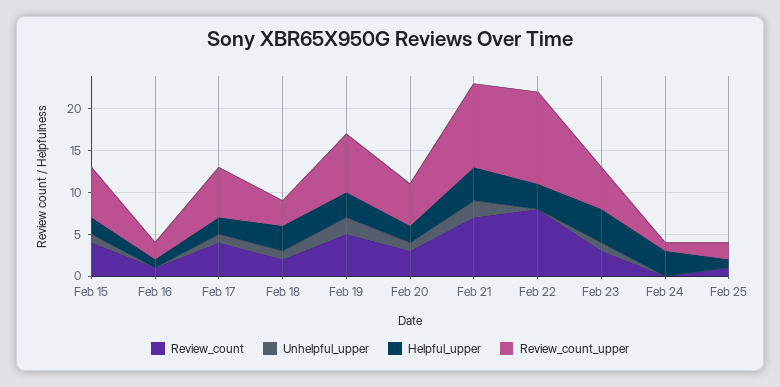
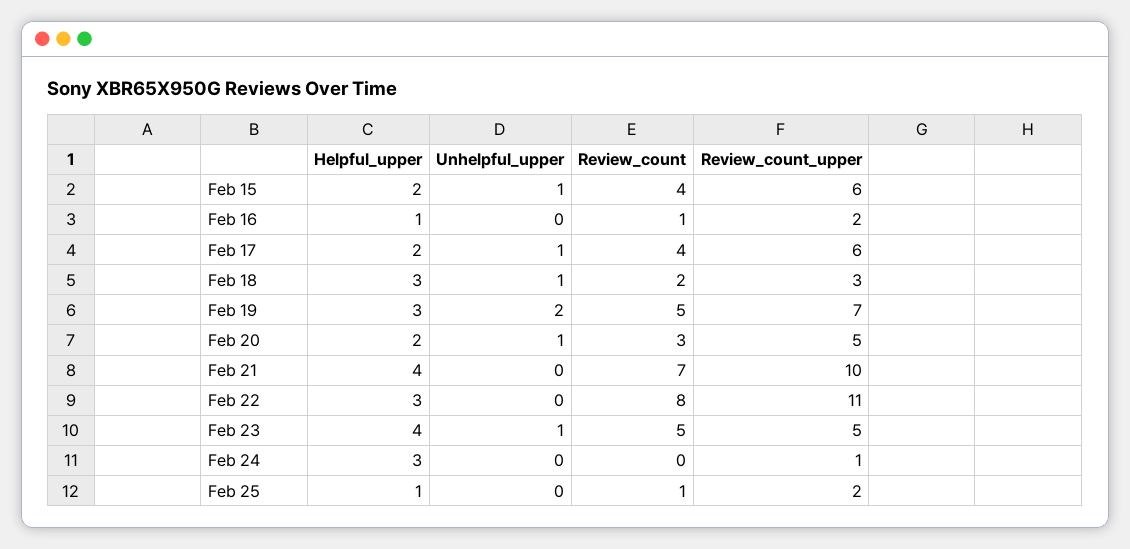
  {
    "Review_count": {
      "Feb 15": 4,
      "Feb 16": 1,
      "Feb 17": 4,
      "Feb 18": 2,
      "Feb 19": 5,
      "Feb 20": 3,
      "Feb 21": 7,
      "Feb 22": 8,
-     "Feb 23": 3,
+     "Feb 23": 5,
      "Feb 24": 0,
      "Feb 25": 1
    },
    "Unhelpful_upper": {
      "Feb 15": 1,
      "Feb 16": 0,
      "Feb 17": 1,
      "Feb 18": 1,
      "Feb 19": 2,
      "Feb 20": 1,
-     "Feb 21": 2,
+     "Feb 21": 0,
      "Feb 22": 0,
      "Feb 23": 1,
      "Feb 24": 0,
      "Feb 25": 0
    },
    "Helpful_upper": {
      "Feb 15": 2,
      "Feb 16": 1,
      "Feb 17": 2,
      "Feb 18": 3,
      "Feb 19": 3,
      "Feb 20": 2,
      "Feb 21": 4,
      "Feb 22": 3,
      "Feb 23": 4,
      "Feb 24": 3,
      "Feb 25": 1
    },
    "Review_count_upper": {
      "Feb 15": 6,
      "Feb 16": 2,
      "Feb 17": 6,
      "Feb 18": 3,
      "Feb 19": 7,
      "Feb 20": 5,
      "Feb 21": 10,
      "Feb 22": 11,
      "Feb 23": 5,
      "Feb 24": 1,
      "Feb 25": 2
    }
  }

